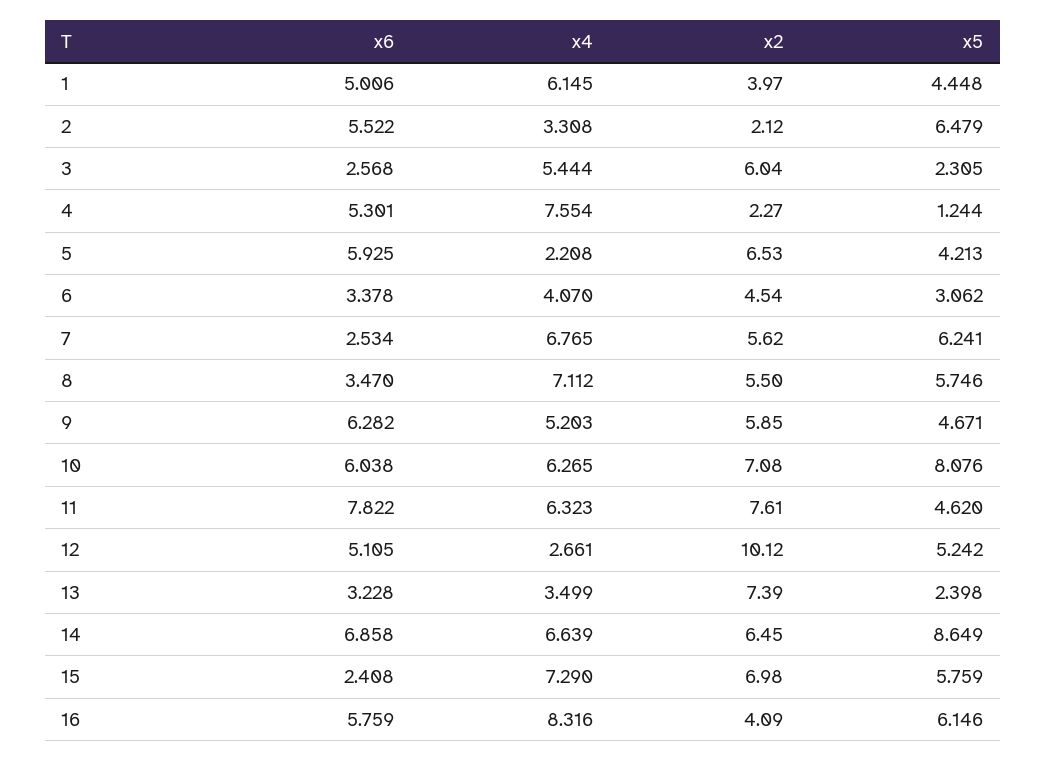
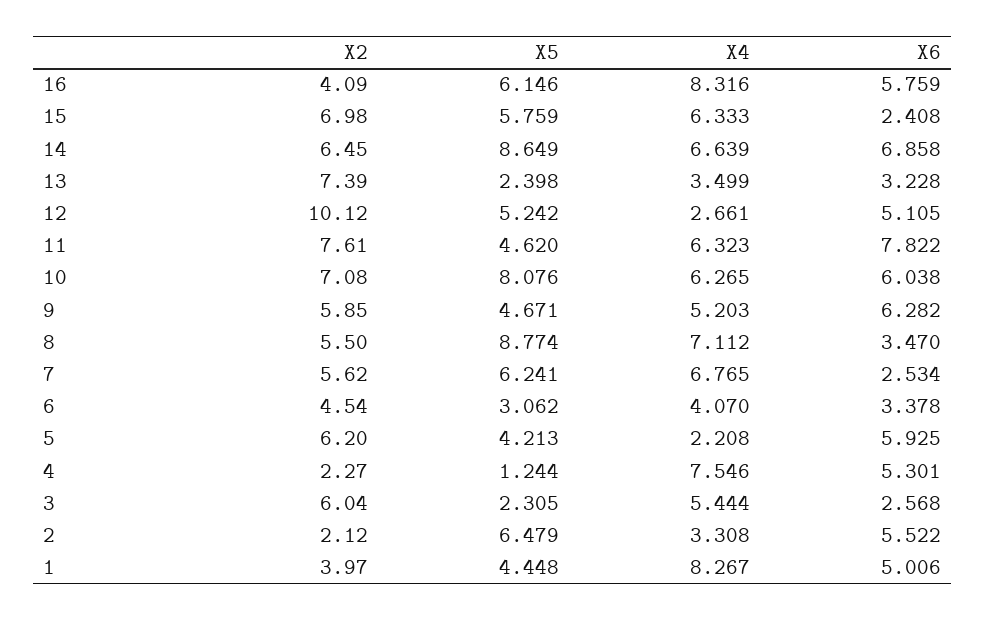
  {
    "x6": {
      "1": 5.006,
      "2": 5.522,
      "3": 2.568,
      "4": 5.301,
      "5": 5.925,
      "6": 3.378,
      "7": 2.534,
      "8": 3.47,
      "9": 6.282,
      "10": 6.038,
      "11": 7.822,
      "12": 5.105,
      "13": 3.228,
      "14": 6.858,
      "15": 2.408,
      "16": 5.759
    },
    "x4": {
-     "1": 6.145,
+     "1": 8.267,
      "2": 3.308,
      "3": 5.444,
-     "4": 7.554,
+     "4": 7.546,
      "5": 2.208,
      "6": 4.07,
      "7": 6.765,
      "8": 7.112,
      "9": 5.203,
      "10": 6.265,
      "11": 6.323,
      "12": 2.661,
      "13": 3.499,
      "14": 6.639,
-     "15": 7.29,
+     "15": 6.333,
      "16": 8.316
    },
    "x2": {
      "1": 3.97,
      "2": 2.12,
      "3": 6.04,
      "4": 2.27,
-     "5": 6.53,
+     "5": 6.2,
      "6": 4.54,
      "7": 5.62,
      "8": 5.5,
      "9": 5.85,
      "10": 7.08,
      "11": 7.61,
      "12": 10.12,
      "13": 7.39,
      "14": 6.45,
      "15": 6.98,
      "16": 4.09
    },
    "x5": {
      "1": 4.448,
      "2": 6.479,
      "3": 2.305,
      "4": 1.244,
      "5": 4.213,
      "6": 3.062,
      "7": 6.241,
-     "8": 5.746,
+     "8": 8.774,
      "9": 4.671,
      "10": 8.076,
      "11": 4.62,
      "12": 5.242,
      "13": 2.398,
      "14": 8.649,
      "15": 5.759,
      "16": 6.146
    }
  }

